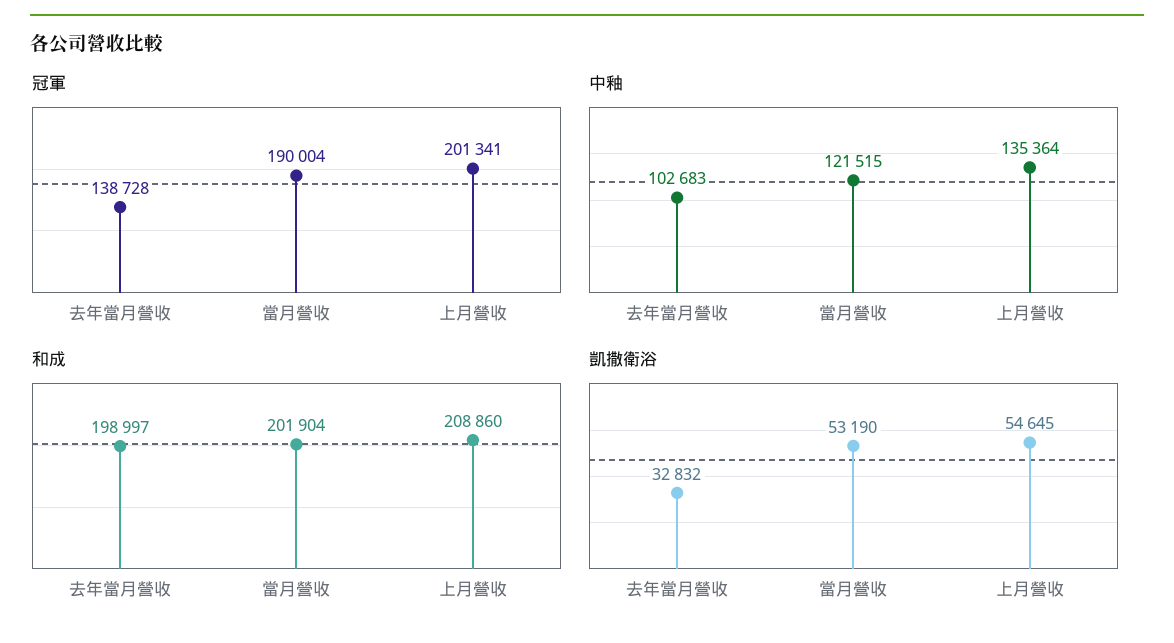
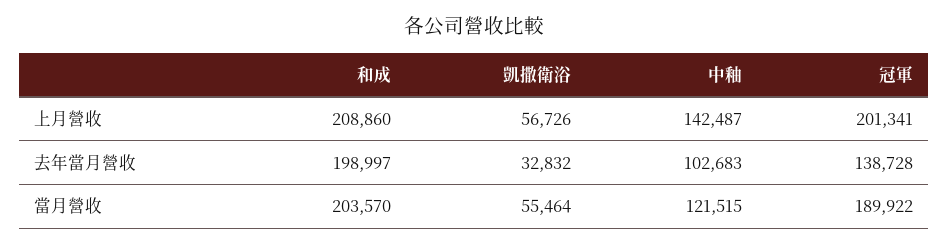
  {
    "冠軍": {
      "去年當月營收": 138728,
-     "當月營收": 190004,
+     "當月營收": 189922,
      "上月營收": 201341
    },
    "中釉": {
      "去年當月營收": 102683,
      "當月營收": 121515,
-     "上月營收": 135364
+     "上月營收": 142487
    },
    "和成": {
      "去年當月營收": 198997,
-     "當月營收": 201904,
+     "當月營收": 203570,
      "上月營收": 208860
    },
    "凱撒衛浴": {
      "去年當月營收": 32832,
-     "當月營收": 53190,
+     "當月營收": 55464,
-     "上月營收": 54645
+     "上月營收": 56726
    }
  }

